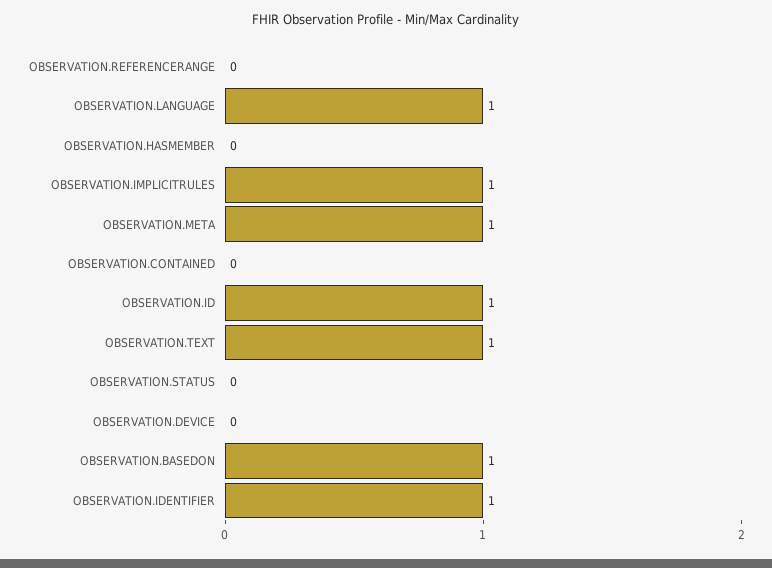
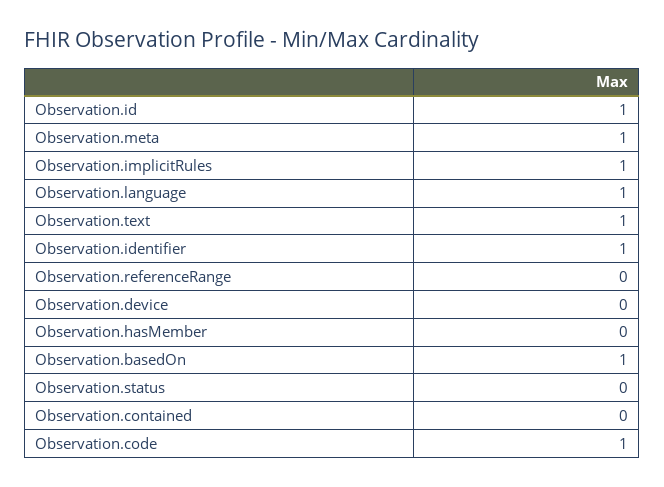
  {
    "OBSERVATION.REFERENCERANGE": 0,
    "OBSERVATION.LANGUAGE": 1,
    "OBSERVATION.HASMEMBER": 0,
    "OBSERVATION.IMPLICITRULES": 1,
    "OBSERVATION.META": 1,
    "OBSERVATION.CONTAINED": 0,
    "OBSERVATION.ID": 1,
    "OBSERVATION.TEXT": 1,
    "OBSERVATION.STATUS": 0,
    "OBSERVATION.DEVICE": 0,
    "OBSERVATION.BASEDON": 1,
-   "OBSERVATION.IDENTIFIER": 1
+   "OBSERVATION.IDENTIFIER": 1,
+   "Observation.code": 1
  }

